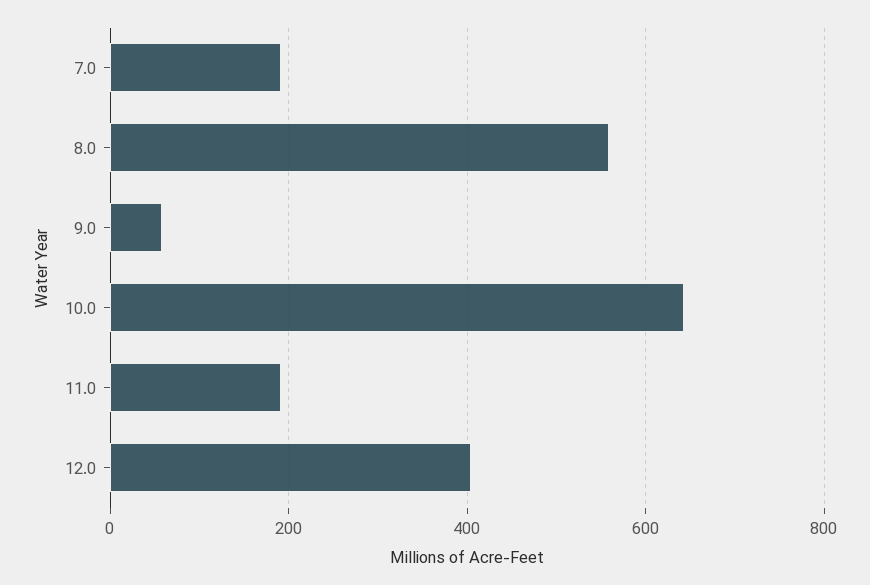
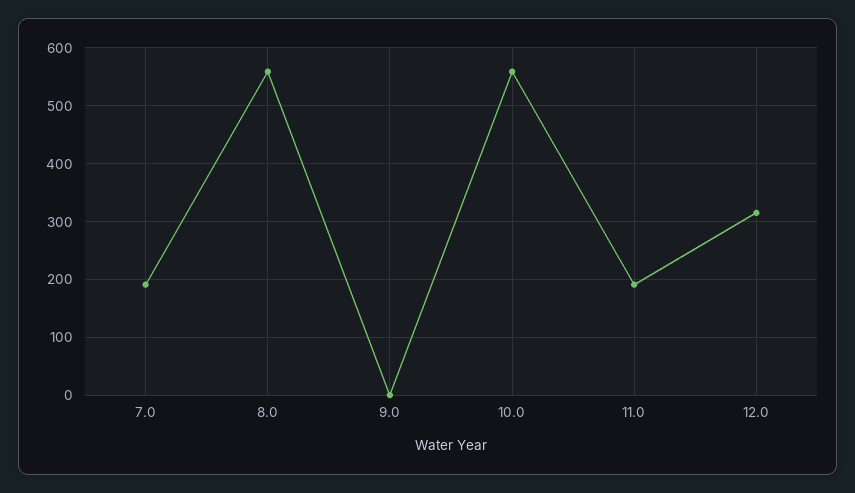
  {
    "7.0": 200,
    "8.0": 560,
-   "9.0": 60,
+   "9.0": 0,
-   "10.0": 640,
+   "10.0": 560,
    "11.0": 200,
-   "12.0": 400
+   "12.0": 320
  }

